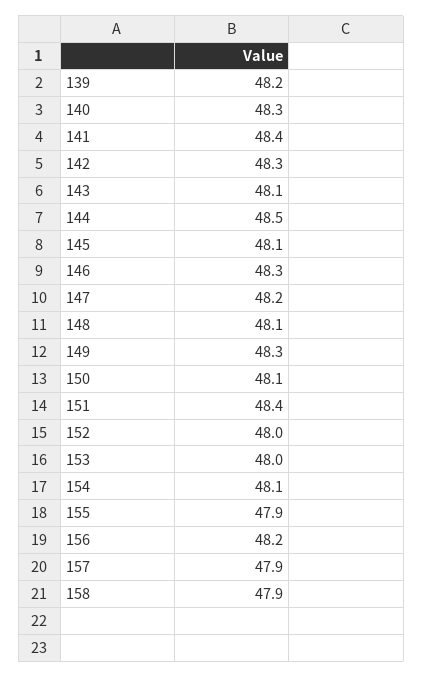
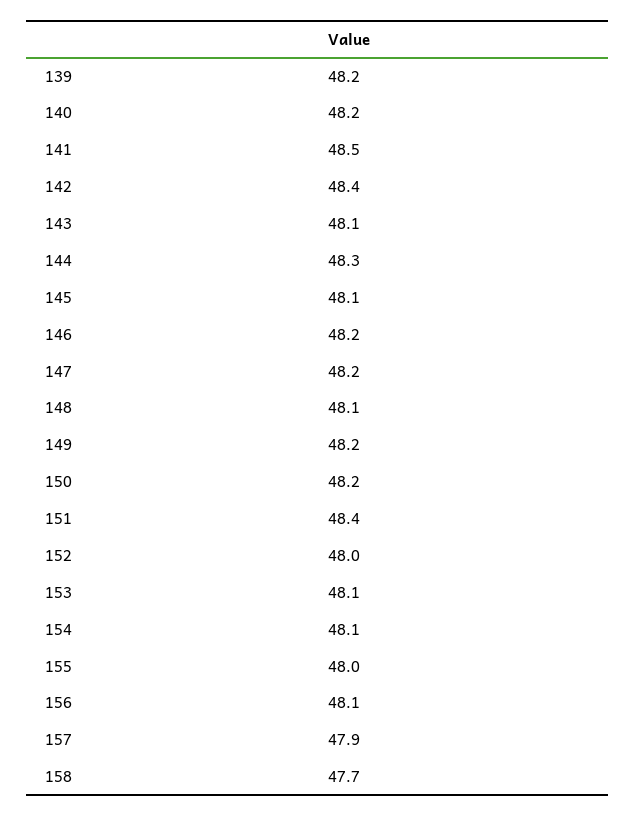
  {
    "139": 48.2,
-   "140": 48.3,
+   "140": 48.2,
-   "141": 48.4,
+   "141": 48.5,
-   "142": 48.3,
+   "142": 48.4,
    "143": 48.1,
-   "144": 48.5,
+   "144": 48.3,
    "145": 48.1,
-   "146": 48.3,
+   "146": 48.2,
    "147": 48.2,
    "148": 48.1,
-   "149": 48.3,
+   "149": 48.2,
-   "150": 48.1,
+   "150": 48.2,
    "151": 48.4,
    "152": 48,
-   "153": 48,
+   "153": 48.1,
    "154": 48.1,
-   "155": 47.9,
+   "155": 48,
-   "156": 48.2,
+   "156": 48.1,
    "157": 47.9,
-   "158": 47.9
+   "158": 47.7
  }

